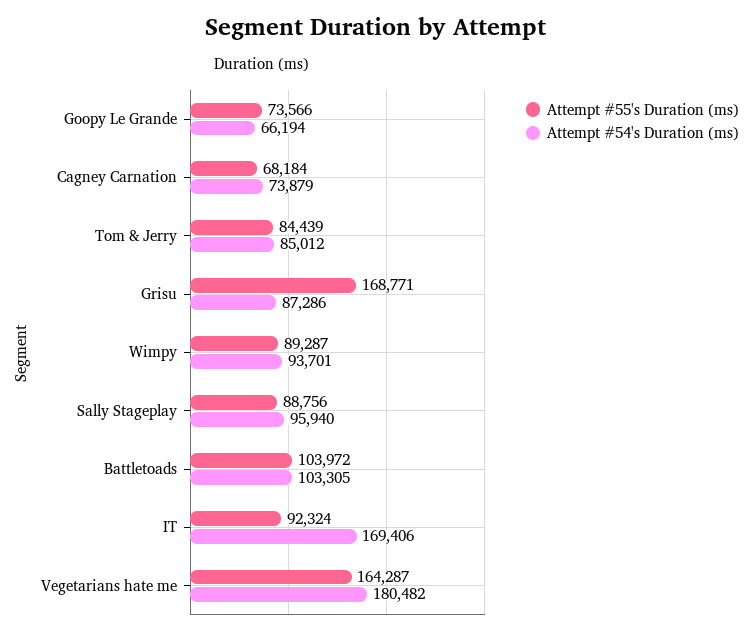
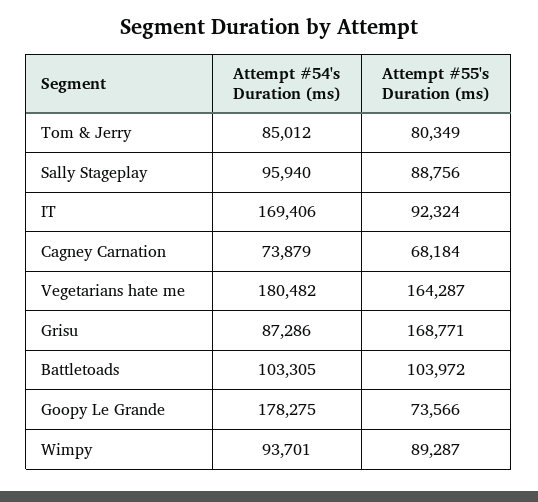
  {
    "Attempt #55's Duration (ms)": {
      "Goopy Le Grande": 73566,
      "Cagney Carnation": 68184,
-     "Tom & Jerry": 84439,
+     "Tom & Jerry": 80349,
      "Grisu": 168771,
      "Wimpy": 89287,
      "Sally Stageplay": 88756,
      "Battletoads": 103972,
      "IT": 92324,
      "Vegetarians hate me": 164287
    },
    "Attempt #54's Duration (ms)": {
-     "Goopy Le Grande": 66194,
+     "Goopy Le Grande": 178275,
      "Cagney Carnation": 73879,
      "Tom & Jerry": 85012,
      "Grisu": 87286,
      "Wimpy": 93701,
      "Sally Stageplay": 95940,
      "Battletoads": 103305,
      "IT": 169406,
      "Vegetarians hate me": 180482
    }
  }

